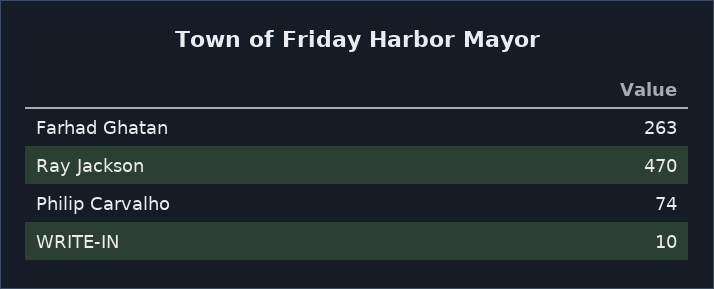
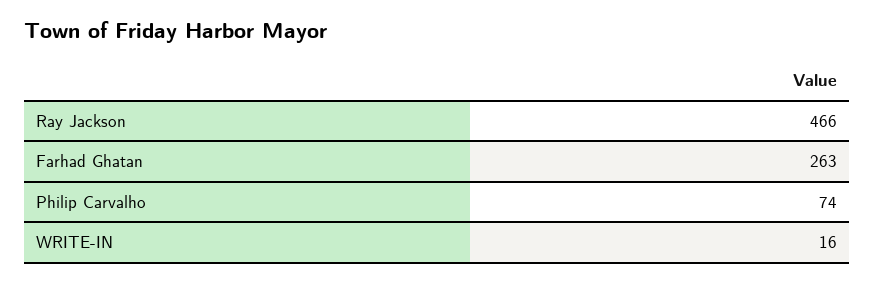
  {
    "Farhad Ghatan": 263,
-   "Ray Jackson": 470,
+   "Ray Jackson": 466,
    "Philip Carvalho": 74,
-   "WRITE-IN": 10
+   "WRITE-IN": 16
  }

